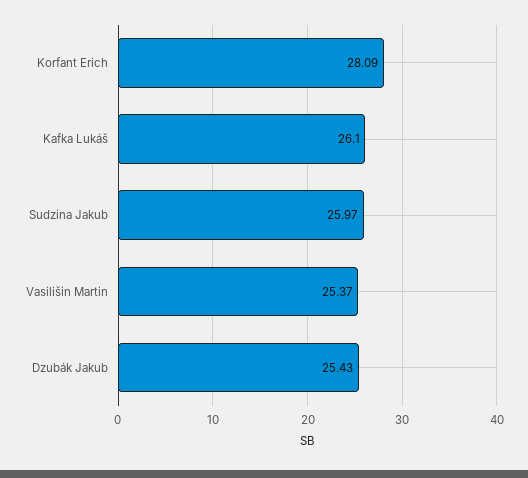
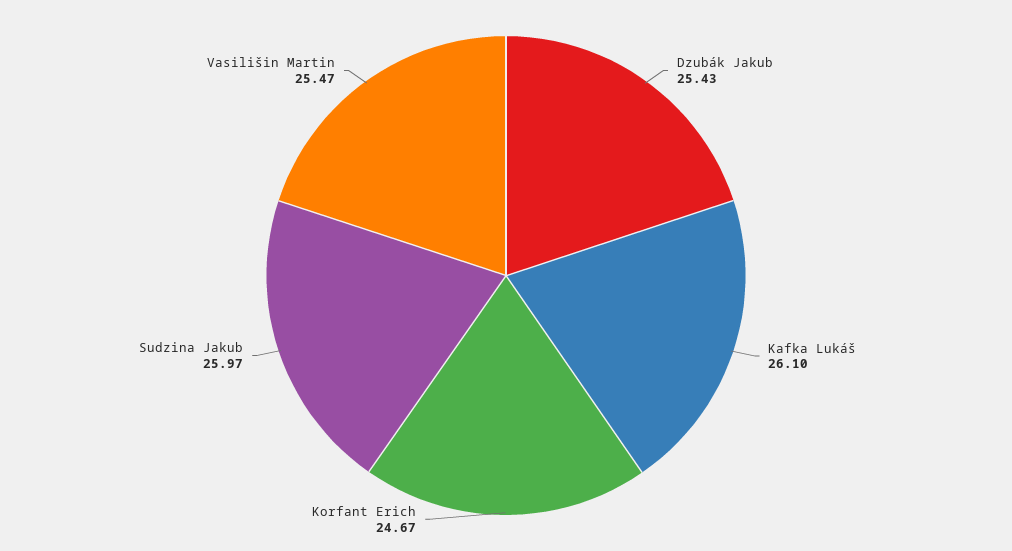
  {
-   "Korfant Erich": 28.09,
+   "Korfant Erich": 24.67,
    "Kafka Lukáš": 26.1,
    "Sudzina Jakub": 25.97,
-   "Vasilišin Martin": 25.37,
+   "Vasilišin Martin": 25.47,
    "Dzubák Jakub": 25.43
  }

